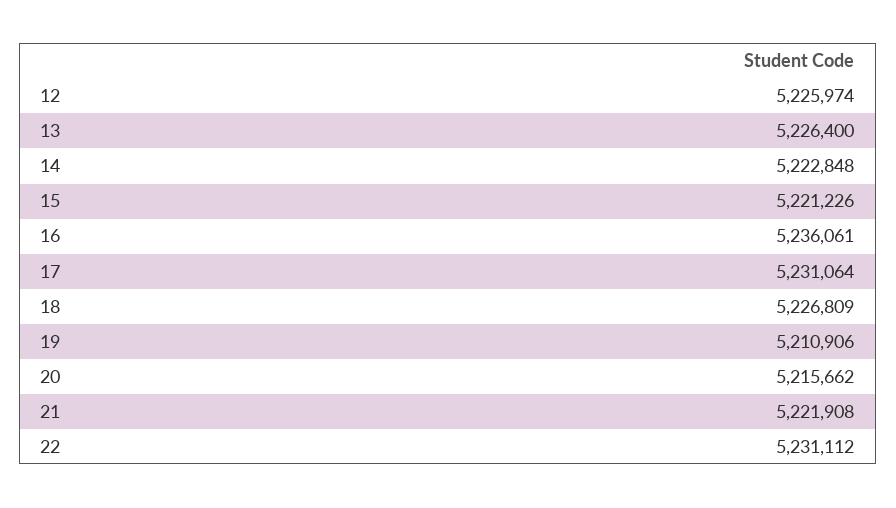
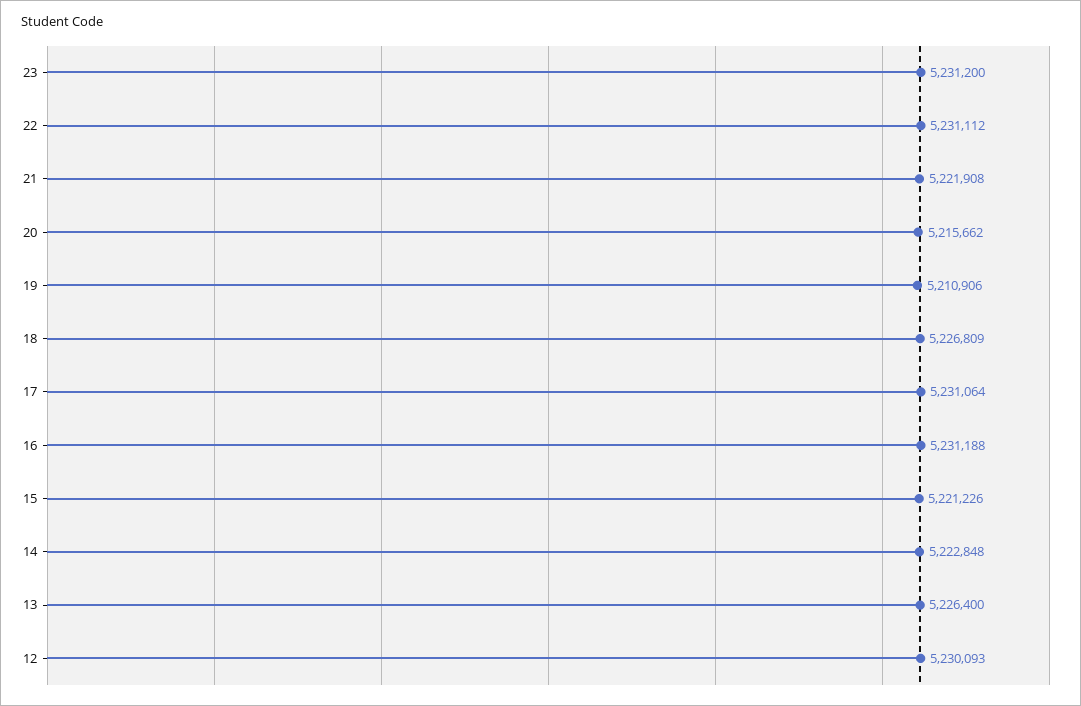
  {
-   "12": 5225974,
+   "12": 5230093,
    "13": 5226400,
    "14": 5222848,
    "15": 5221226,
-   "16": 5236061,
+   "16": 5231188,
    "17": 5231064,
    "18": 5226809,
    "19": 5210906,
    "20": 5215662,
    "21": 5221908,
-   "22": 5231112
+   "22": 5231112,
+   "23": 5231200
  }

